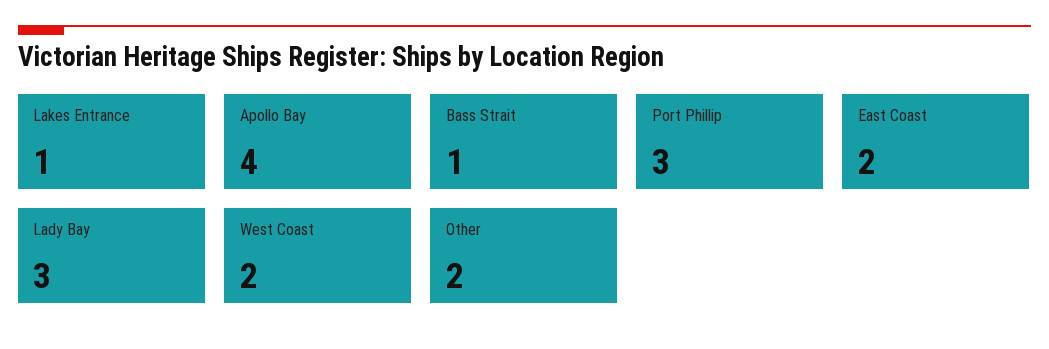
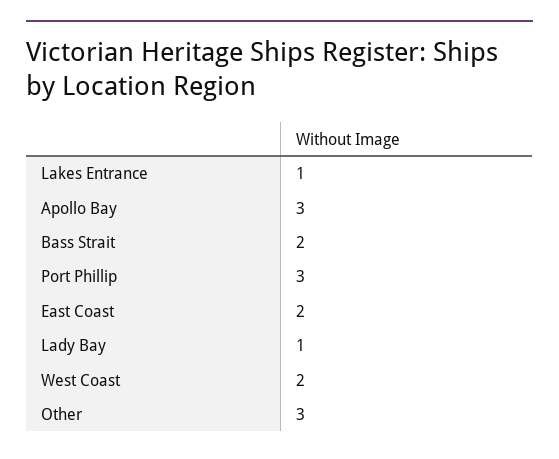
  {
    "Lakes Entrance": 1,
-   "Apollo Bay": 4,
+   "Apollo Bay": 3,
-   "Bass Strait": 1,
+   "Bass Strait": 2,
    "Port Phillip": 3,
    "East Coast": 2,
-   "Lady Bay": 3,
+   "Lady Bay": 1,
    "West Coast": 2,
-   "Other": 2
+   "Other": 3
  }

